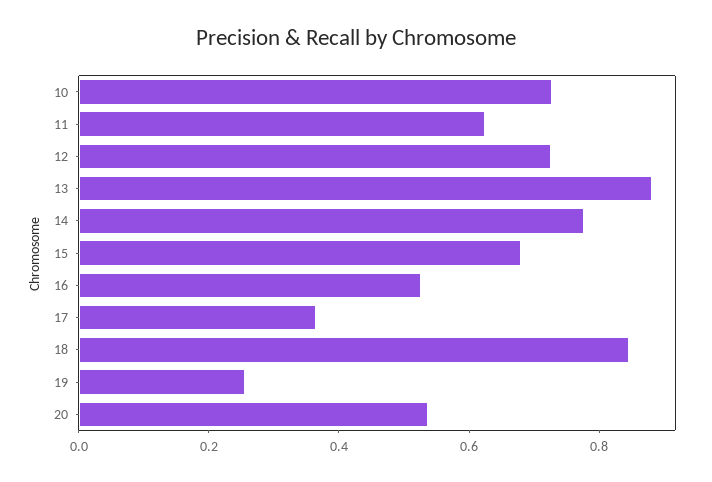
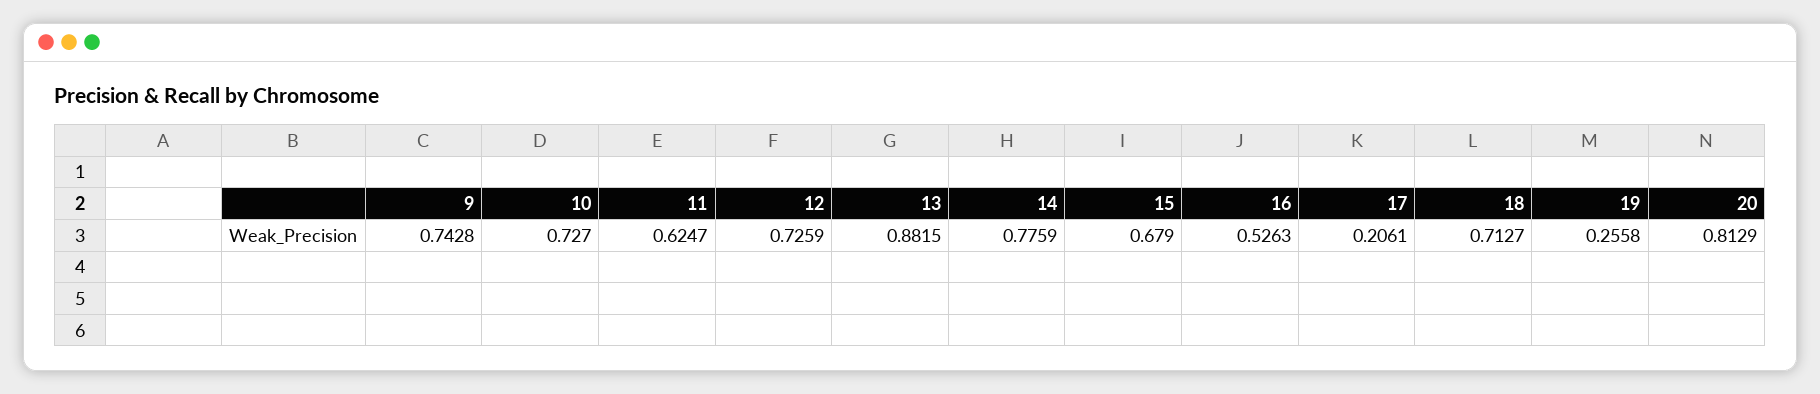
  {
    "10": 0.727,
    "11": 0.6247,
    "12": 0.7259,
    "13": 0.8815,
    "14": 0.7759,
    "15": 0.679,
    "16": 0.5263,
-   "17": 0.35,
+   "17": 0.2061,
-   "18": 0.85,
+   "18": 0.7127,
    "19": 0.2558,
-   "20": 0.55
+   "20": 0.8129,
+   "9": 0.7428
  }

